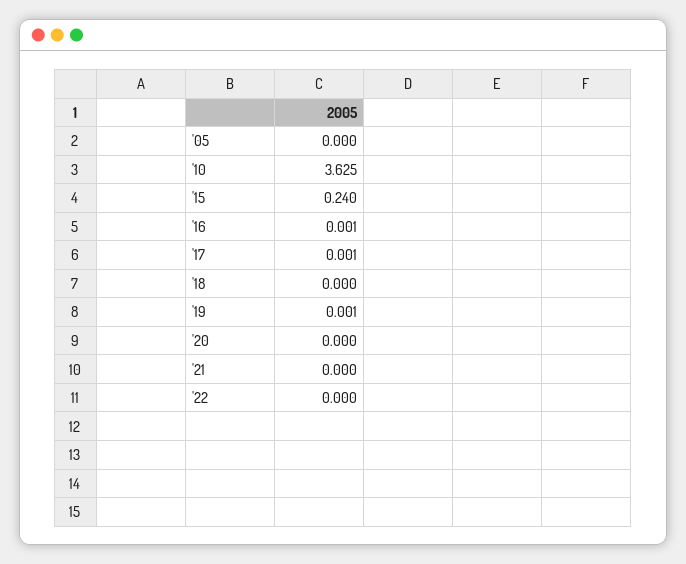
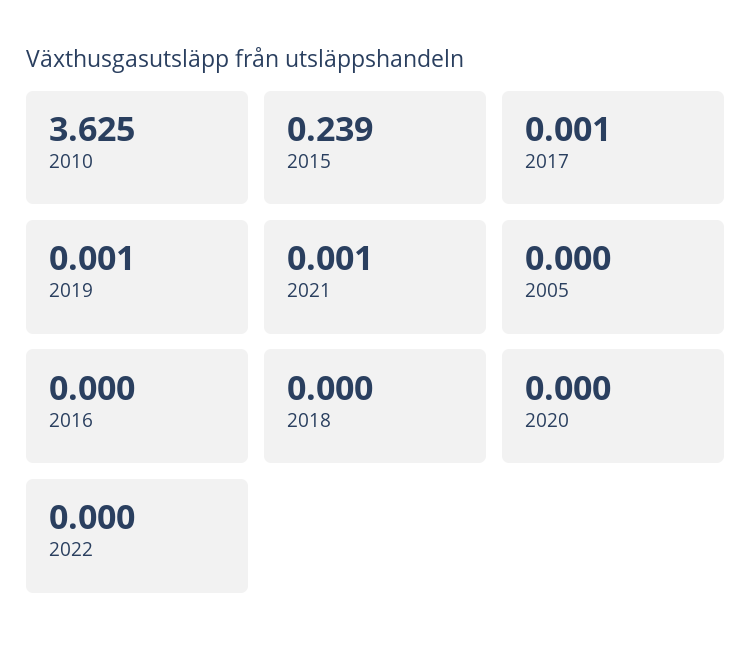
  {
    "'05": 0,
    "'10": 3.625,
-   "'15": 0.24,
+   "'15": 0.239,
-   "'16": 0.001,
+   "'16": 0,
    "'17": 0.001,
    "'18": 0,
    "'19": 0.001,
    "'20": 0,
-   "'21": 0,
+   "'21": 0.001,
    "'22": 0
  }

